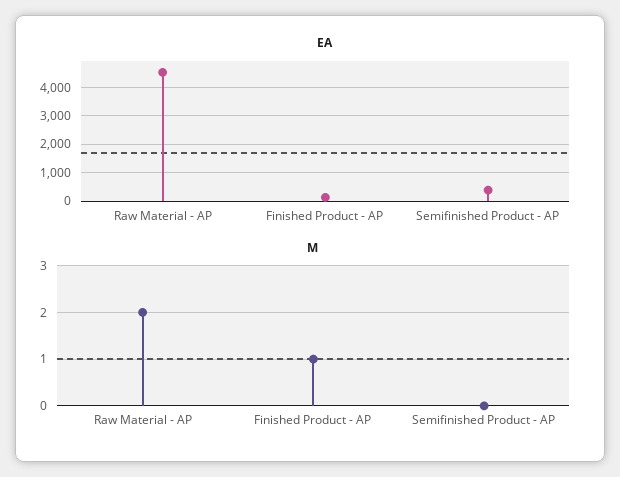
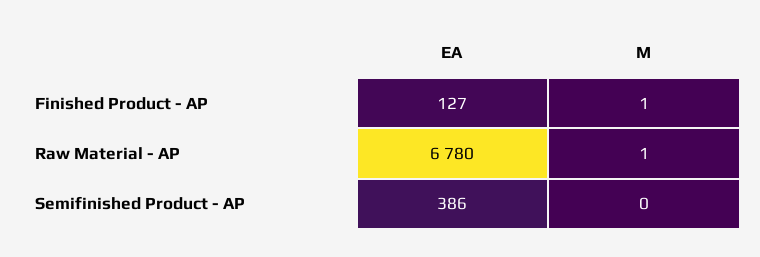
  {
    "EA": {
-     "Raw Material - AP": 4500,
+     "Raw Material - AP": 6780,
      "Finished Product - AP": 127,
      "Semifinished Product - AP": 386
    },
    "M": {
-     "Raw Material - AP": 2,
+     "Raw Material - AP": 1,
      "Finished Product - AP": 1,
      "Semifinished Product - AP": 0
    }
  }

